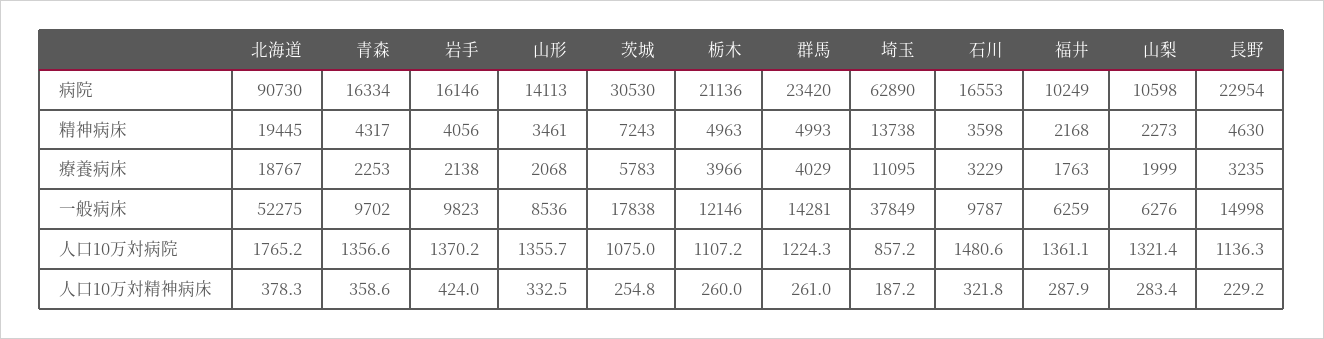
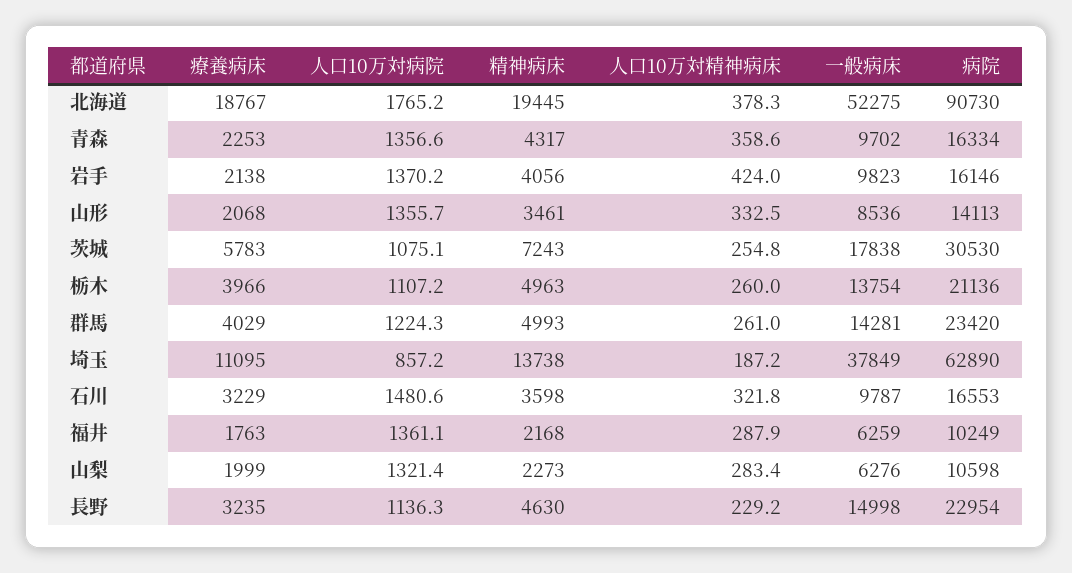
  {
    "北海道": {
      "病院": 90730,
      "精神病床": 19445,
      "療養病床": 18767,
      "一般病床": 52275,
      "人口10万対病院": 1765.2,
      "人口10万対精神病床": 378.3
    },
    "青森": {
      "病院": 16334,
      "精神病床": 4317,
      "療養病床": 2253,
      "一般病床": 9702,
      "人口10万対病院": 1356.6,
      "人口10万対精神病床": 358.6
    },
    "岩手": {
      "病院": 16146,
      "精神病床": 4056,
      "療養病床": 2138,
      "一般病床": 9823,
      "人口10万対病院": 1370.2,
      "人口10万対精神病床": 424
    },
    "山形": {
      "病院": 14113,
      "精神病床": 3461,
      "療養病床": 2068,
      "一般病床": 8536,
      "人口10万対病院": 1355.7,
      "人口10万対精神病床": 332.5
    },
    "茨城": {
      "病院": 30530,
      "精神病床": 7243,
      "療養病床": 5783,
      "一般病床": 17838,
-     "人口10万対病院": 1075,
+     "人口10万対病院": 1075.1,
      "人口10万対精神病床": 254.8
    },
    "栃木": {
      "病院": 21136,
      "精神病床": 4963,
      "療養病床": 3966,
-     "一般病床": 12146,
+     "一般病床": 13754,
      "人口10万対病院": 1107.2,
      "人口10万対精神病床": 260
    },
    "群馬": {
      "病院": 23420,
      "精神病床": 4993,
      "療養病床": 4029,
      "一般病床": 14281,
      "人口10万対病院": 1224.3,
      "人口10万対精神病床": 261
    },
    "埼玉": {
      "病院": 62890,
      "精神病床": 13738,
      "療養病床": 11095,
      "一般病床": 37849,
      "人口10万対病院": 857.2,
      "人口10万対精神病床": 187.2
    },
    "石川": {
      "病院": 16553,
      "精神病床": 3598,
      "療養病床": 3229,
      "一般病床": 9787,
      "人口10万対病院": 1480.6,
      "人口10万対精神病床": 321.8
    },
    "福井": {
      "病院": 10249,
      "精神病床": 2168,
      "療養病床": 1763,
      "一般病床": 6259,
      "人口10万対病院": 1361.1,
      "人口10万対精神病床": 287.9
    },
    "山梨": {
      "病院": 10598,
      "精神病床": 2273,
      "療養病床": 1999,
      "一般病床": 6276,
      "人口10万対病院": 1321.4,
      "人口10万対精神病床": 283.4
    },
    "長野": {
      "病院": 22954,
      "精神病床": 4630,
      "療養病床": 3235,
      "一般病床": 14998,
      "人口10万対病院": 1136.3,
      "人口10万対精神病床": 229.2
    }
  }

